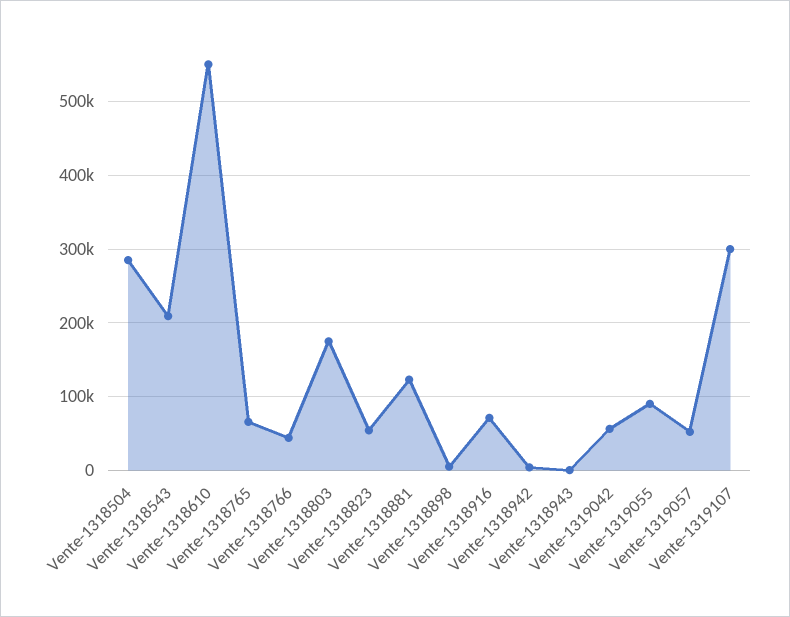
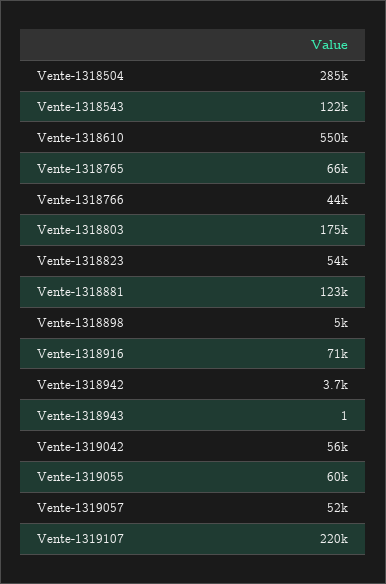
  {
    "Vente-1318504": 285000,
-   "Vente-1318543": 210000,
+   "Vente-1318543": 122000,
    "Vente-1318610": 550000,
    "Vente-1318765": 66000,
    "Vente-1318766": 44000,
    "Vente-1318803": 175000,
    "Vente-1318823": 54000,
    "Vente-1318881": 123000,
    "Vente-1318898": 5000,
    "Vente-1318916": 71000,
    "Vente-1318942": 3700,
    "Vente-1318943": 1,
    "Vente-1319042": 56000,
-   "Vente-1319055": 90000,
+   "Vente-1319055": 60000,
    "Vente-1319057": 52000,
-   "Vente-1319107": 300000
+   "Vente-1319107": 220000
  }

